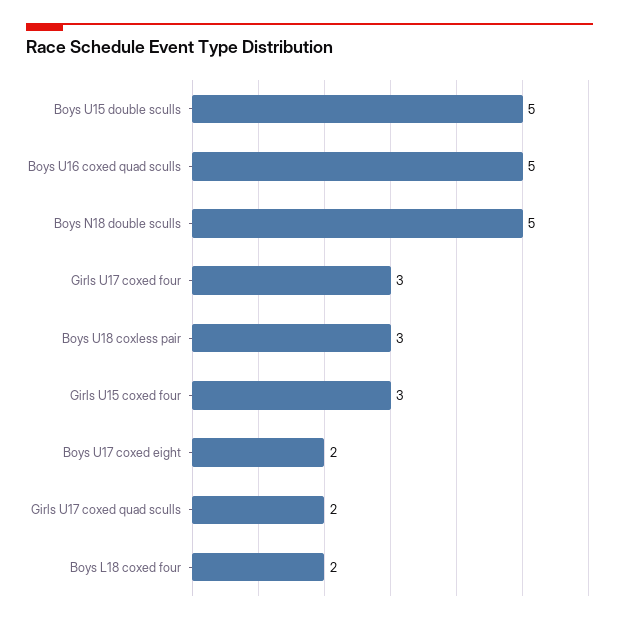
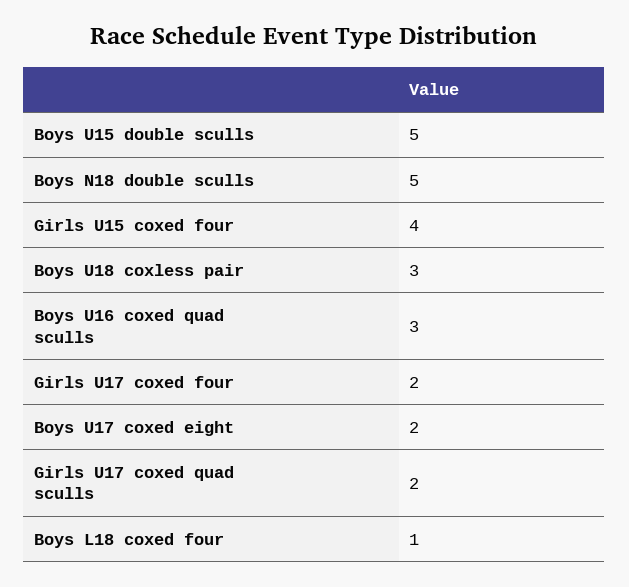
  {
    "Boys U15 double sculls": 5,
-   "Boys U16 coxed quad sculls": 5,
+   "Boys U16 coxed quad sculls": 3,
    "Boys N18 double sculls": 5,
-   "Girls U17 coxed four": 3,
+   "Girls U17 coxed four": 2,
    "Boys U18 coxless pair": 3,
-   "Girls U15 coxed four": 3,
+   "Girls U15 coxed four": 4,
    "Boys U17 coxed eight": 2,
    "Girls U17 coxed quad sculls": 2,
-   "Boys L18 coxed four": 2
+   "Boys L18 coxed four": 1
  }

